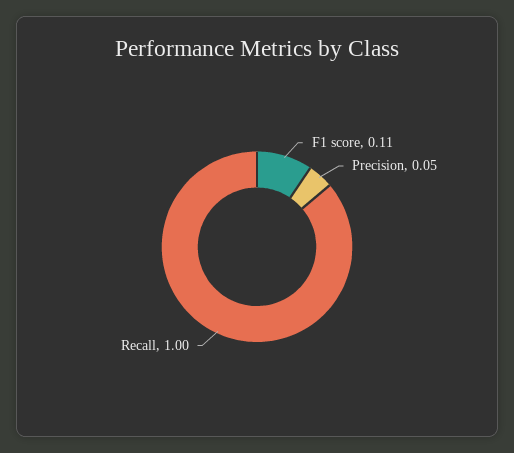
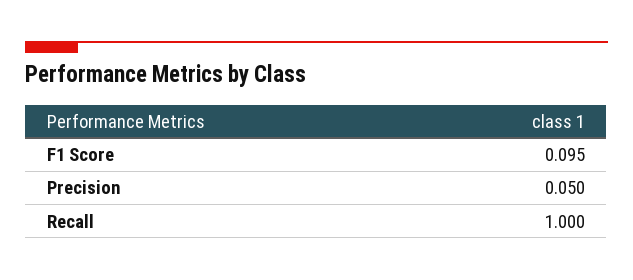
  {
-   "F1 score": 0.11,
+   "F1 score": 0.095,
    "Precision": 0.05,
    "Recall": 1
  }

